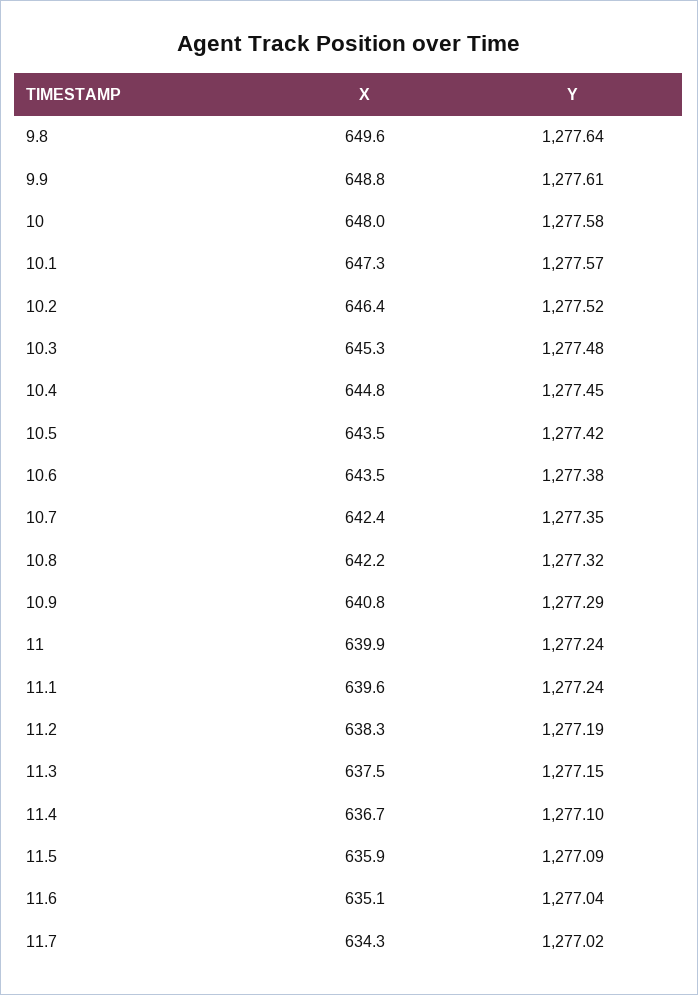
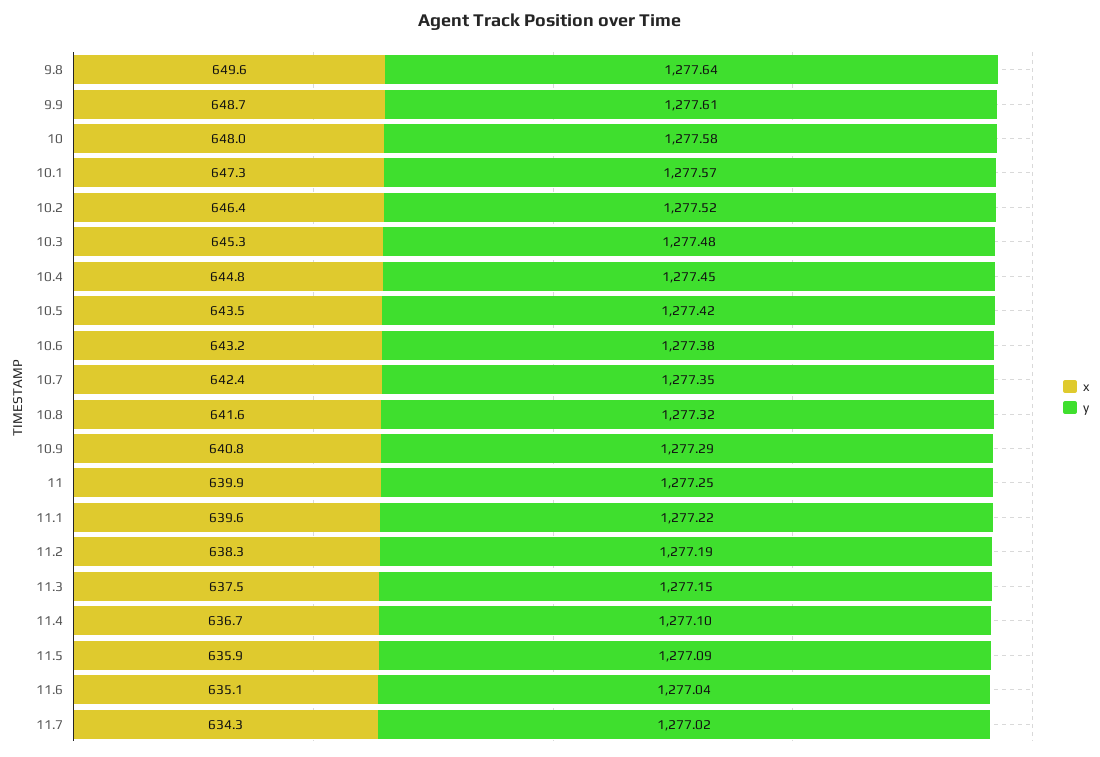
  {
    "X": {
      "9.8": 649.6,
-     "9.9": 648.8,
+     "9.9": 648.7,
      "10": 648,
      "10.1": 647.3,
      "10.2": 646.4,
      "10.3": 645.3,
      "10.4": 644.8,
      "10.5": 643.5,
-     "10.6": 643.5,
+     "10.6": 643.2,
      "10.7": 642.4,
-     "10.8": 642.2,
+     "10.8": 641.6,
      "10.9": 640.8,
      "11": 639.9,
      "11.1": 639.6,
      "11.2": 638.3,
      "11.3": 637.5,
      "11.4": 636.7,
      "11.5": 635.9,
      "11.6": 635.1,
      "11.7": 634.3
    },
    "Y": {
      "9.8": 1277.64,
      "9.9": 1277.61,
      "10": 1277.58,
      "10.1": 1277.57,
      "10.2": 1277.52,
      "10.3": 1277.48,
      "10.4": 1277.45,
      "10.5": 1277.42,
      "10.6": 1277.38,
      "10.7": 1277.35,
      "10.8": 1277.32,
      "10.9": 1277.29,
-     "11": 1277.24,
+     "11": 1277.25,
-     "11.1": 1277.24,
+     "11.1": 1277.22,
      "11.2": 1277.19,
      "11.3": 1277.15,
      "11.4": 1277.1,
      "11.5": 1277.09,
      "11.6": 1277.04,
      "11.7": 1277.02
    }
  }

